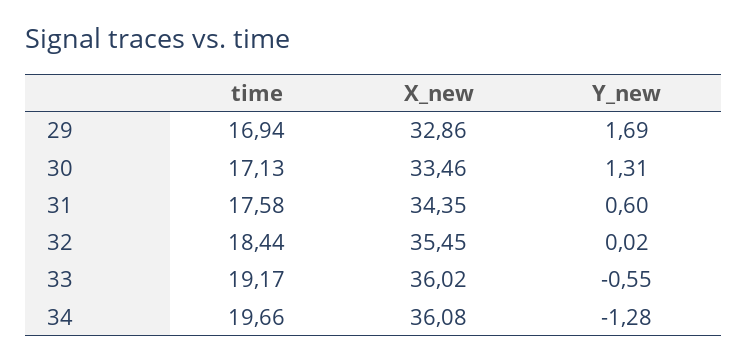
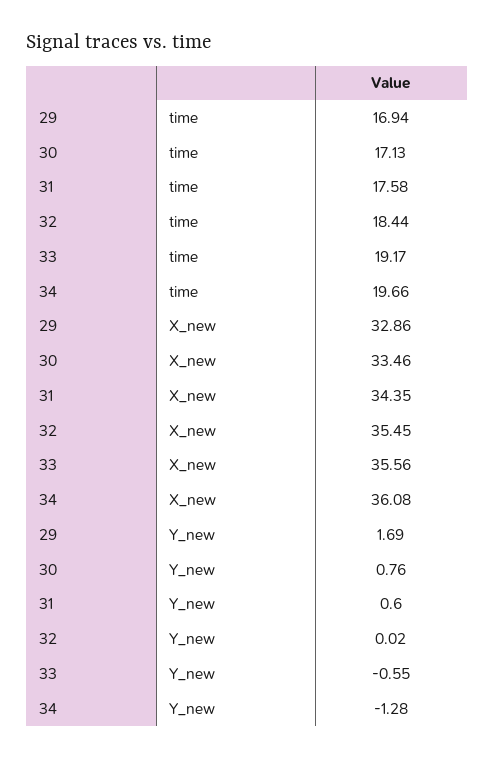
  {
    "time": {
      "29": 16.94,
      "30": 17.13,
      "31": 17.58,
      "32": 18.44,
      "33": 19.17,
      "34": 19.66
    },
    "X_new": {
      "29": 32.86,
      "30": 33.46,
      "31": 34.35,
      "32": 35.45,
-     "33": 36.02,
+     "33": 35.56,
      "34": 36.08
    },
    "Y_new": {
      "29": 1.69,
-     "30": 1.31,
+     "30": 0.76,
      "31": 0.6,
      "32": 0.02,
      "33": -0.55,
      "34": -1.28
    }
  }

